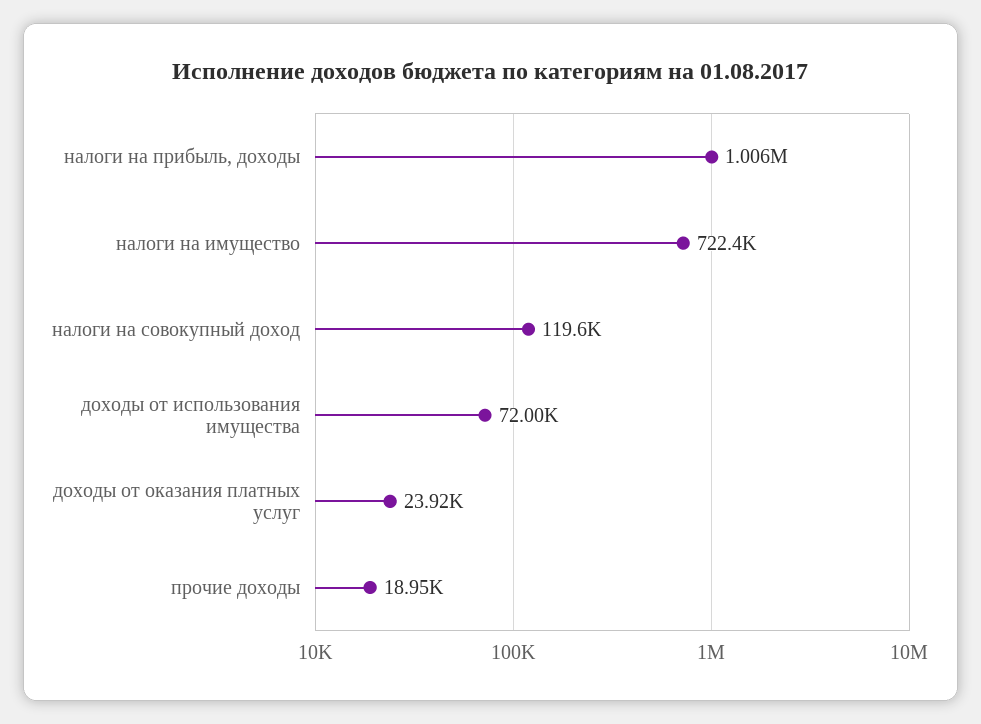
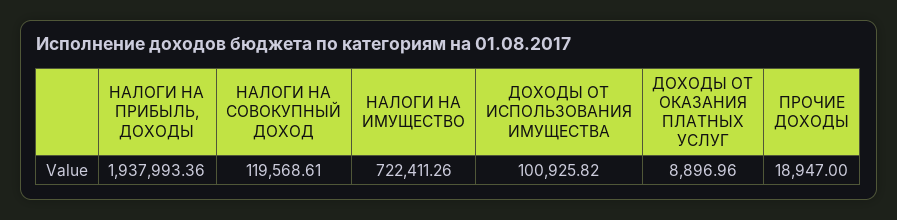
  {
-   "налоги на прибыль, доходы": 1006000,
+   "налоги на прибыль, доходы": 1937993.36,
    "налоги на имущество": 722411.26,
    "налоги на совокупный доход": 119568.61,
-   "доходы от использования имущества": 72000,
+   "доходы от использования имущества": 100925.82,
-   "доходы от оказания платных услуг": 23920,
+   "доходы от оказания платных услуг": 8896.96,
    "прочие доходы": 18947
  }

